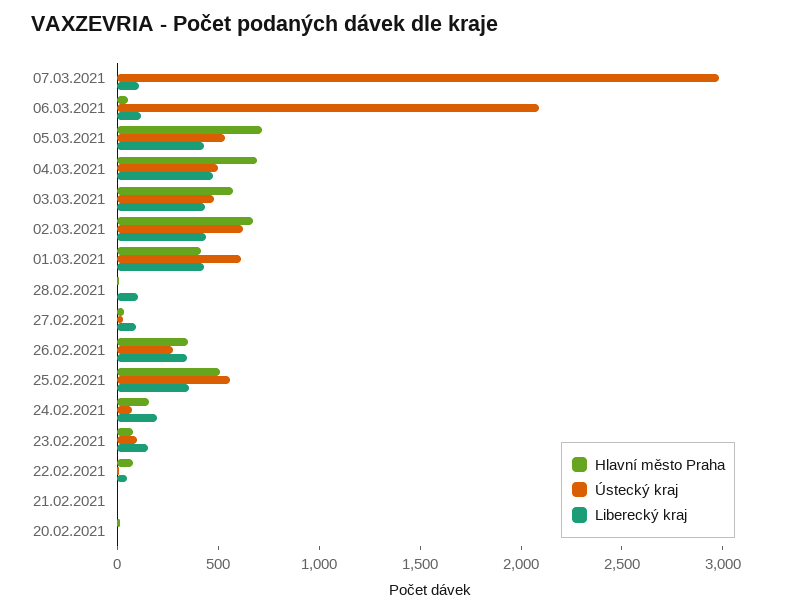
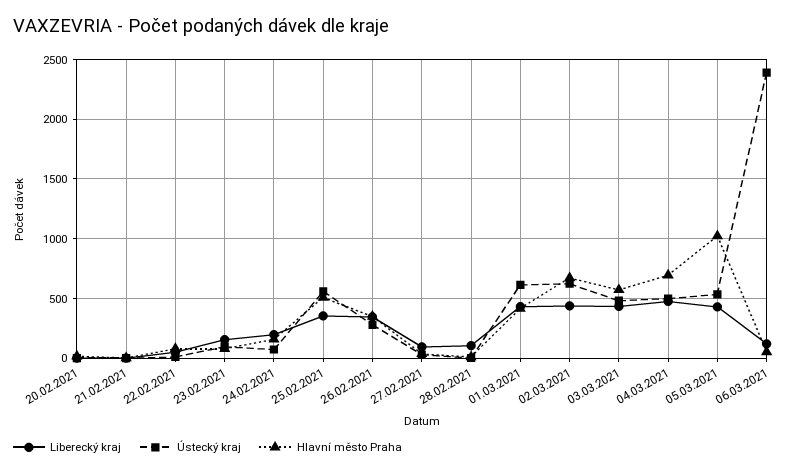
  {
    "Hlavní město Praha": {
-     "07.03.2021": 0,
      "06.03.2021": 100,
-     "05.03.2021": 700,
+     "05.03.2021": 1000,
      "04.03.2021": 700,
      "03.03.2021": 600,
      "02.03.2021": 700,
      "01.03.2021": 400,
      "28.02.2021": 0,
      "27.02.2021": 0,
      "26.02.2021": 300,
      "25.02.2021": 500,
      "24.02.2021": 200,
      "23.02.2021": 100,
      "22.02.2021": 100,
      "21.02.2021": 0,
      "20.02.2021": 0
    },
    "Ústecký kraj": {
-     "07.03.2021": 3000,
-     "06.03.2021": 2100,
+     "06.03.2021": 2400,
      "05.03.2021": 500,
      "04.03.2021": 500,
      "03.03.2021": 500,
      "02.03.2021": 600,
      "01.03.2021": 600,
      "28.02.2021": 0,
      "27.02.2021": 0,
      "26.02.2021": 300,
      "25.02.2021": 600,
      "24.02.2021": 100,
      "23.02.2021": 100,
      "22.02.2021": 0,
      "21.02.2021": 0,
      "20.02.2021": 0
    },
    "Liberecký kraj": {
-     "07.03.2021": 100,
      "06.03.2021": 100,
      "05.03.2021": 400,
      "04.03.2021": 500,
      "03.03.2021": 400,
      "02.03.2021": 400,
      "01.03.2021": 400,
      "28.02.2021": 100,
      "27.02.2021": 100,
      "26.02.2021": 300,
      "25.02.2021": 400,
      "24.02.2021": 200,
      "23.02.2021": 200,
      "22.02.2021": 100,
      "21.02.2021": 0,
      "20.02.2021": 0
    }
  }

